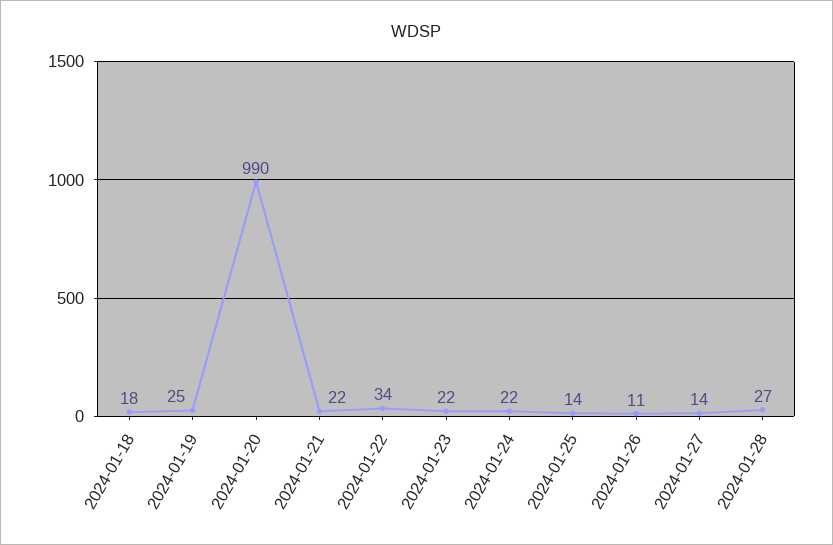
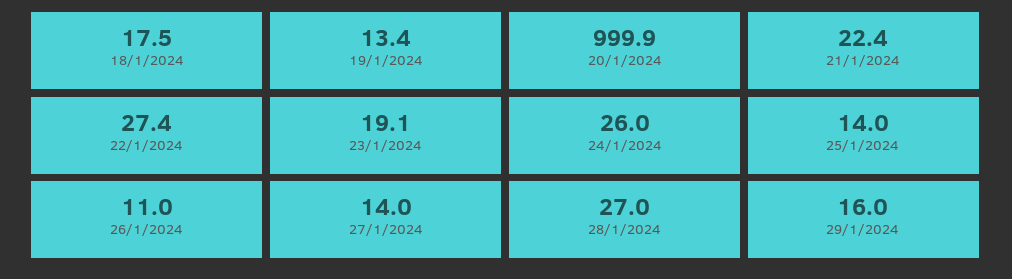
  {
    "2024-01-18": 17.5,
-   "2024-01-19": 25,
+   "2024-01-19": 13.4,
-   "2024-01-20": 990,
+   "2024-01-20": 999.9,
    "2024-01-21": 22.4,
-   "2024-01-22": 34,
+   "2024-01-22": 27.4,
-   "2024-01-23": 22,
+   "2024-01-23": 19.1,
-   "2024-01-24": 22,
+   "2024-01-24": 26,
    "2024-01-25": 14,
    "2024-01-26": 11,
    "2024-01-27": 14,
-   "2024-01-28": 27
+   "2024-01-28": 27,
+   "29/1/2024": 16
  }

